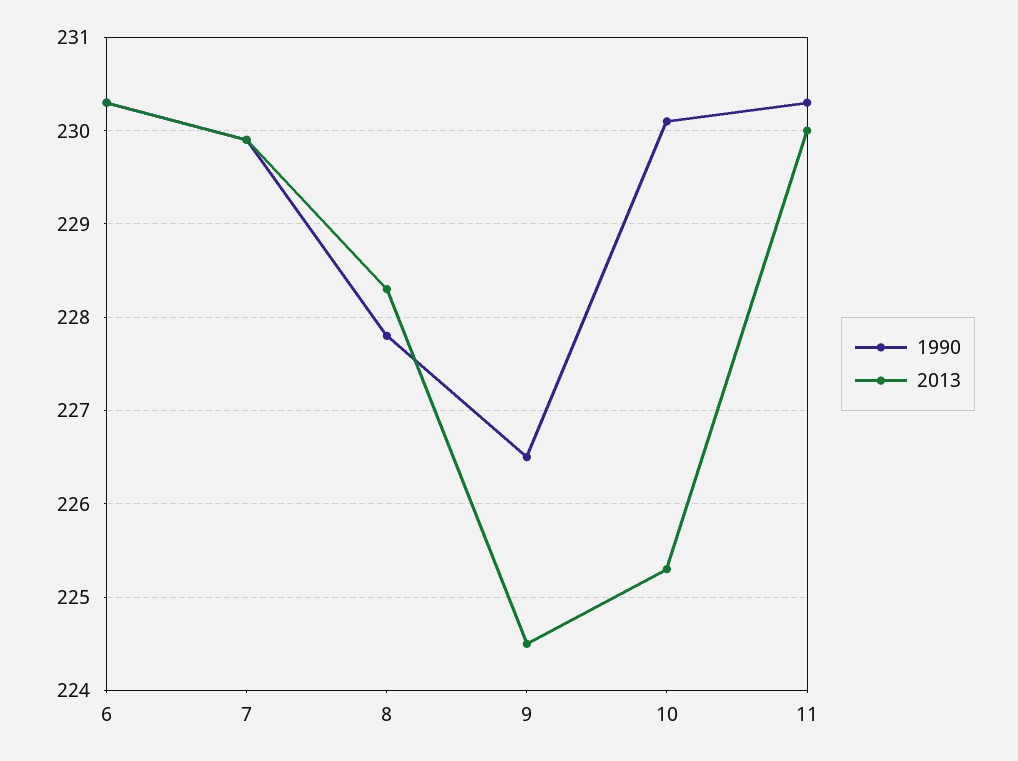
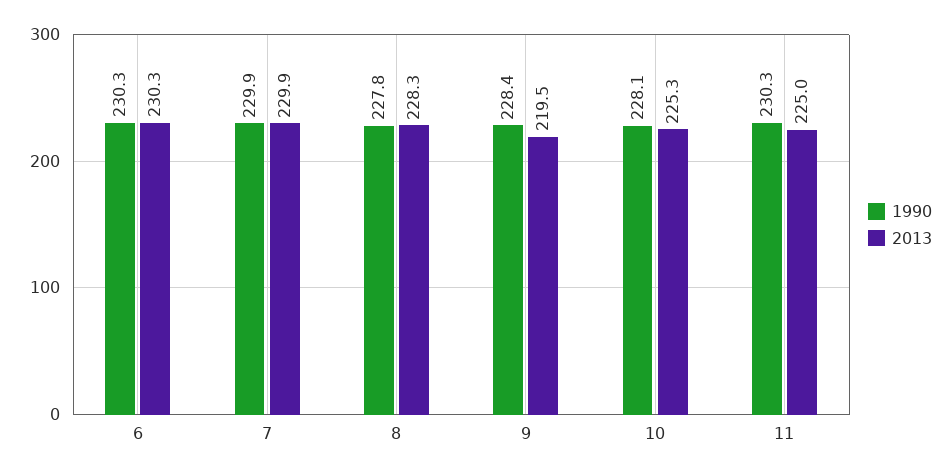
  {
    "1990": {
      "6": 230.3,
      "7": 229.9,
      "8": 227.8,
-     "9": 226.5,
+     "9": 228.4,
-     "10": 230.1,
+     "10": 228.1,
      "11": 230.3
    },
    "2013": {
      "6": 230.3,
      "7": 229.9,
      "8": 228.3,
-     "9": 224.5,
+     "9": 219.5,
      "10": 225.3,
-     "11": 230
+     "11": 225
    }
  }

